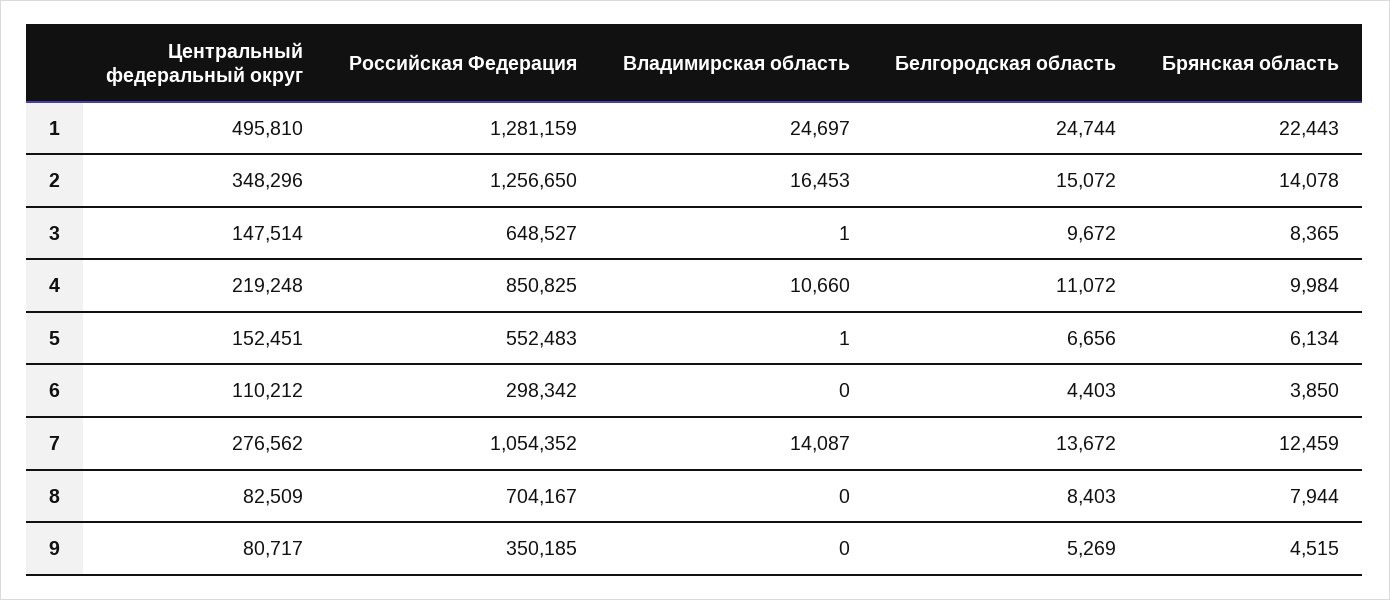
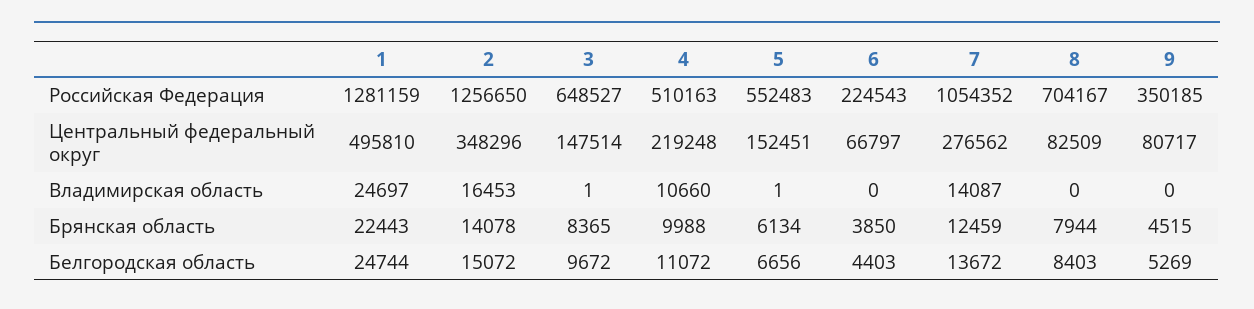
  {
    "Центральный федеральный округ": {
      "1": 495810,
      "2": 348296,
      "3": 147514,
      "4": 219248,
      "5": 152451,
-     "6": 110212,
+     "6": 66797,
      "7": 276562,
      "8": 82509,
      "9": 80717
    },
    "Российская Федерация": {
      "1": 1281159,
      "2": 1256650,
      "3": 648527,
-     "4": 850825,
+     "4": 510163,
      "5": 552483,
-     "6": 298342,
+     "6": 224543,
      "7": 1054352,
      "8": 704167,
      "9": 350185
    },
    "Владимирская область": {
      "1": 24697,
      "2": 16453,
      "3": 1,
      "4": 10660,
      "5": 1,
      "6": 0,
      "7": 14087,
      "8": 0,
      "9": 0
    },
    "Белгородская область": {
      "1": 24744,
      "2": 15072,
      "3": 9672,
      "4": 11072,
      "5": 6656,
      "6": 4403,
      "7": 13672,
      "8": 8403,
      "9": 5269
    },
    "Брянская область": {
      "1": 22443,
      "2": 14078,
      "3": 8365,
-     "4": 9984,
+     "4": 9988,
      "5": 6134,
      "6": 3850,
      "7": 12459,
      "8": 7944,
      "9": 4515
    }
  }

